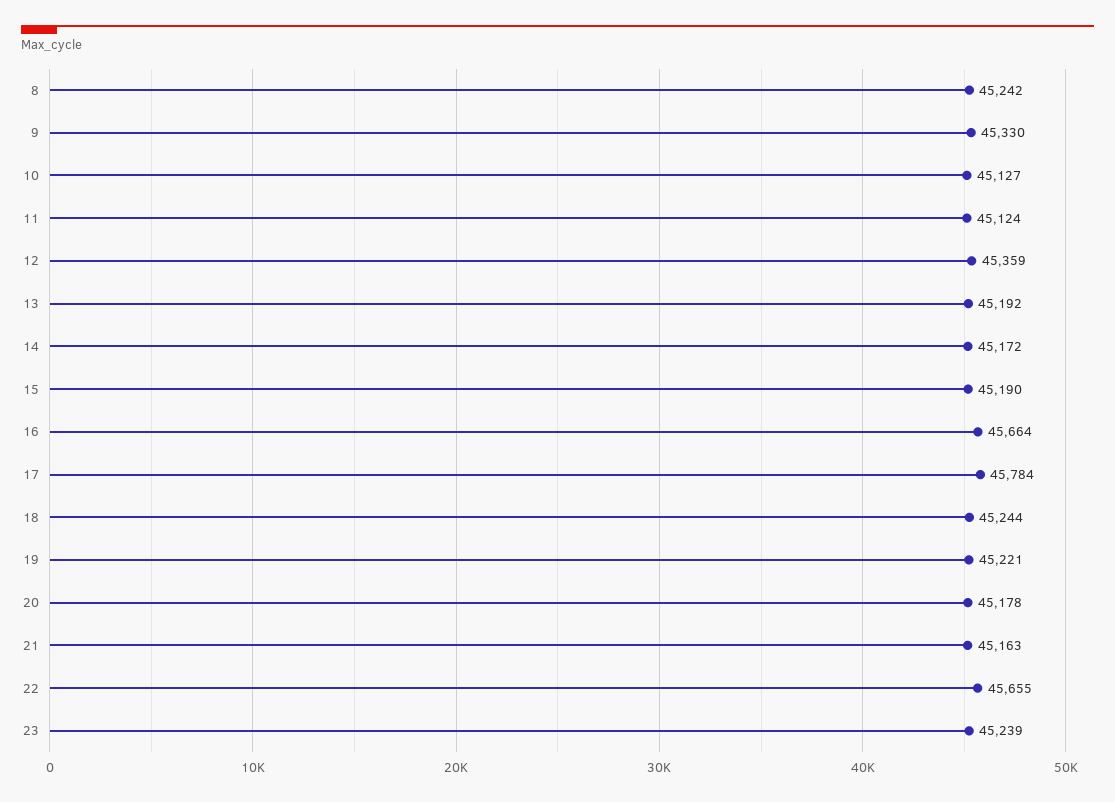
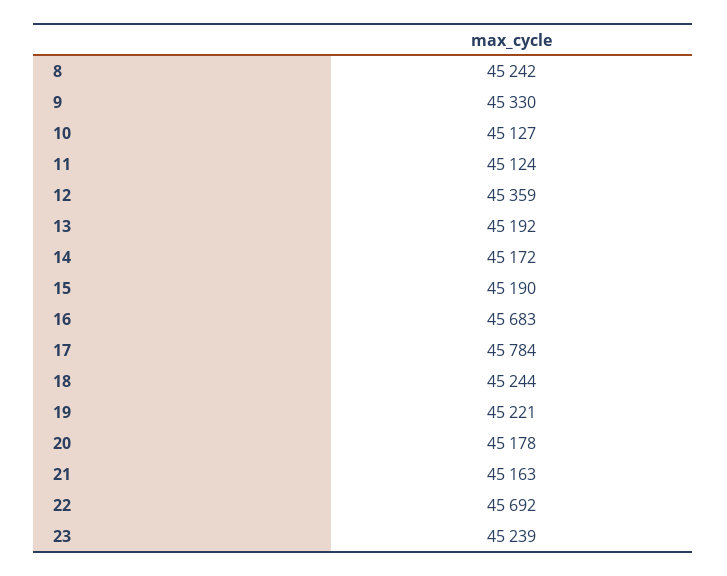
  {
    "8": 45242,
    "9": 45330,
    "10": 45127,
    "11": 45124,
    "12": 45359,
    "13": 45192,
    "14": 45172,
    "15": 45190,
-   "16": 45664,
+   "16": 45683,
    "17": 45784,
    "18": 45244,
    "19": 45221,
    "20": 45178,
    "21": 45163,
-   "22": 45655,
+   "22": 45692,
    "23": 45239
  }

